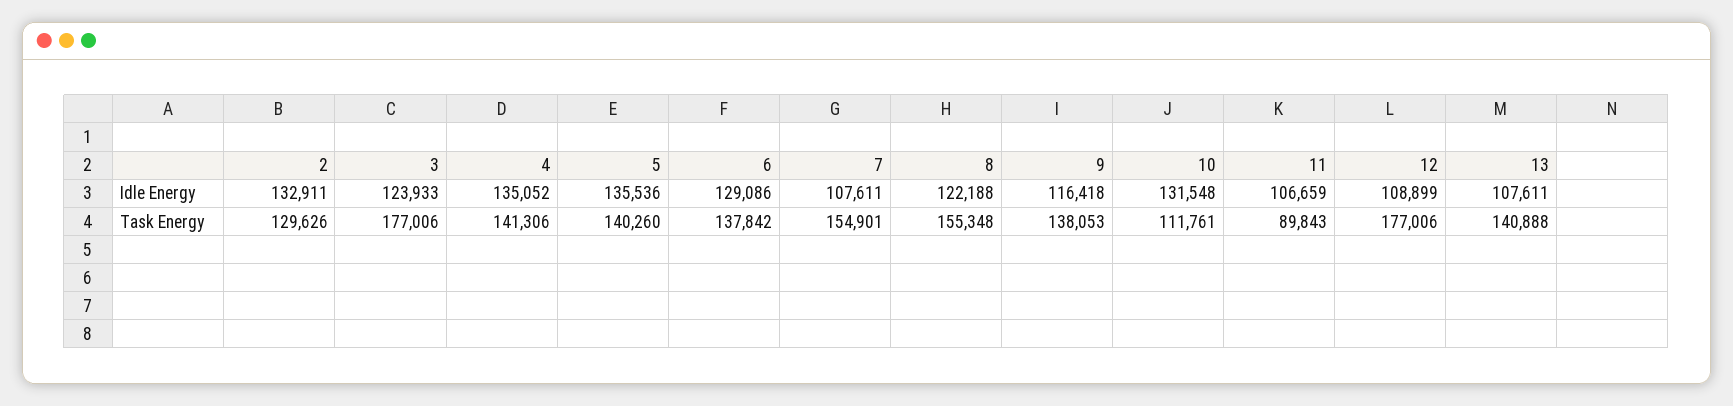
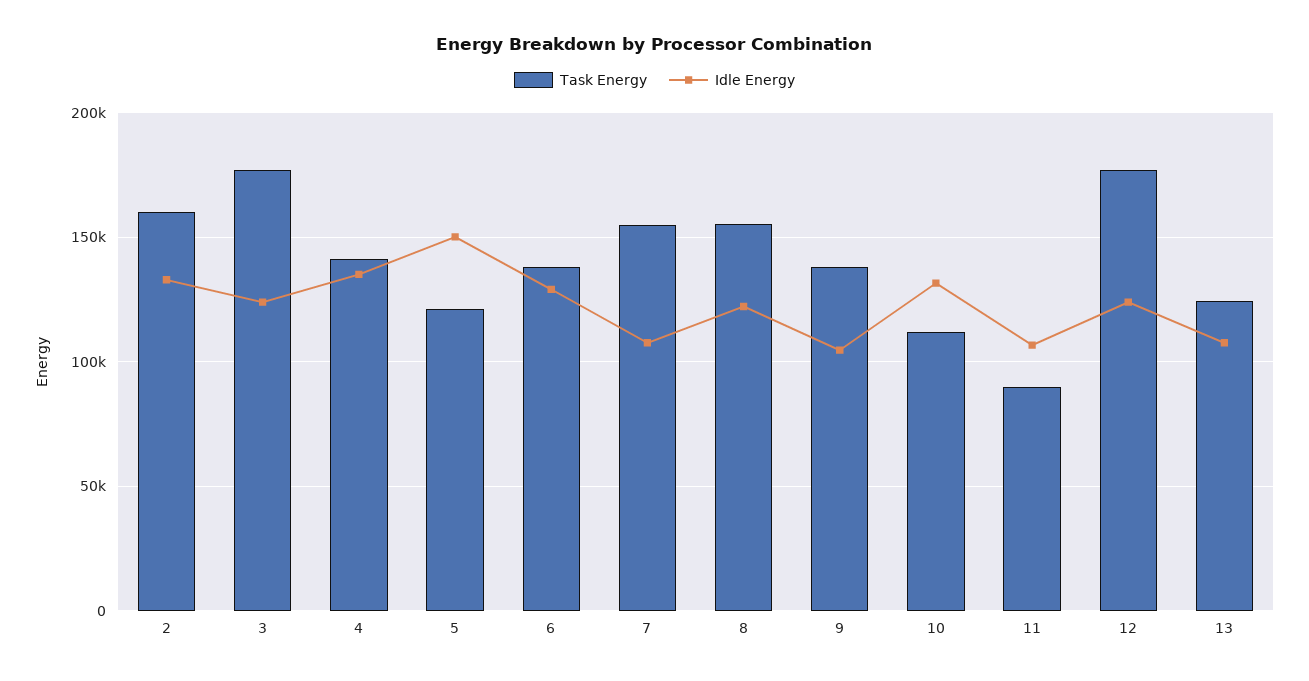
  {
    "Idle Energy": {
      "2": 132911,
      "3": 123933,
      "4": 135052,
-     "5": 135536,
+     "5": 150000,
      "6": 129086,
      "7": 107611,
      "8": 122188,
-     "9": 116418,
+     "9": 105000,
      "10": 131548,
      "11": 106659,
-     "12": 108899,
+     "12": 125000,
      "13": 107611
    },
    "Task Energy": {
-     "2": 129626,
+     "2": 160000,
      "3": 177006,
      "4": 141306,
-     "5": 140260,
+     "5": 120000,
      "6": 137842,
      "7": 154901,
      "8": 155348,
      "9": 138053,
      "10": 111761,
      "11": 89843,
      "12": 177006,
-     "13": 140888
+     "13": 125000
    }
  }

